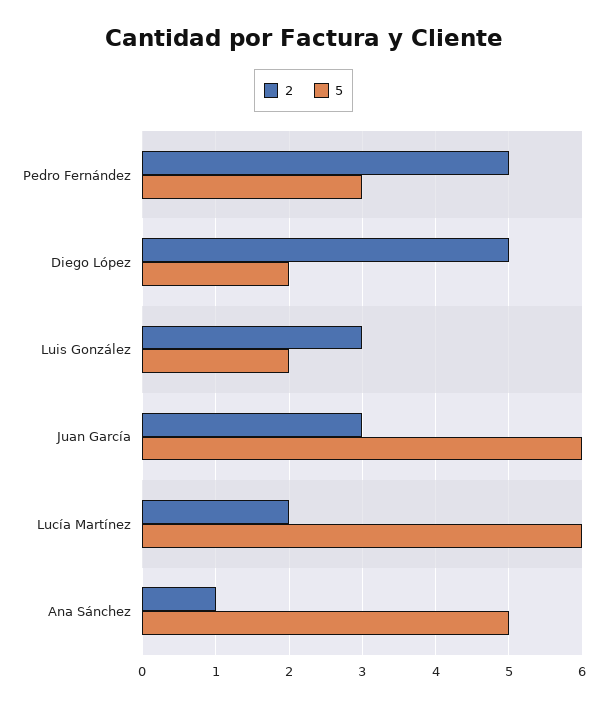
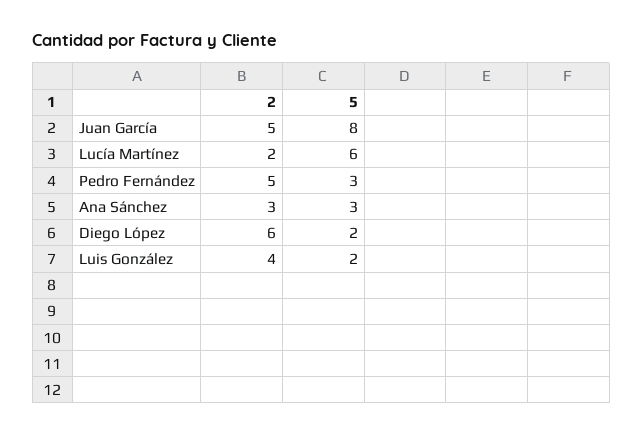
  {
    "2": {
      "Pedro Fernández": 5,
-     "Diego López": 5,
+     "Diego López": 6,
-     "Luis González": 3,
+     "Luis González": 4,
-     "Juan García": 3,
+     "Juan García": 5,
      "Lucía Martínez": 2,
-     "Ana Sánchez": 1
+     "Ana Sánchez": 3
    },
    "5": {
      "Pedro Fernández": 3,
      "Diego López": 2,
      "Luis González": 2,
-     "Juan García": 6,
+     "Juan García": 8,
      "Lucía Martínez": 6,
-     "Ana Sánchez": 5
+     "Ana Sánchez": 3
    }
  }

